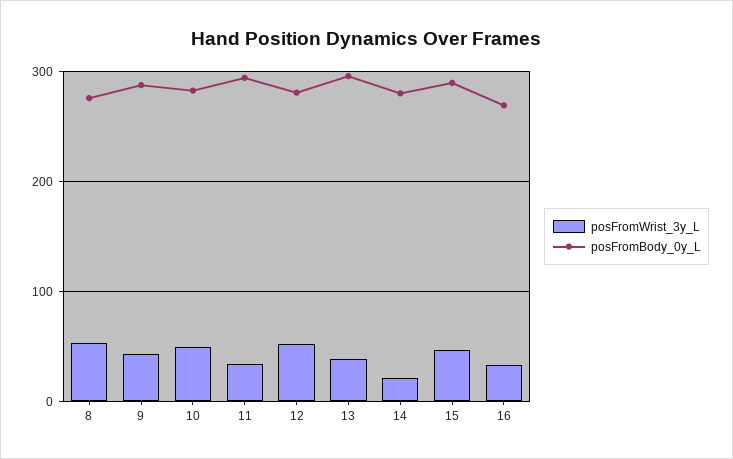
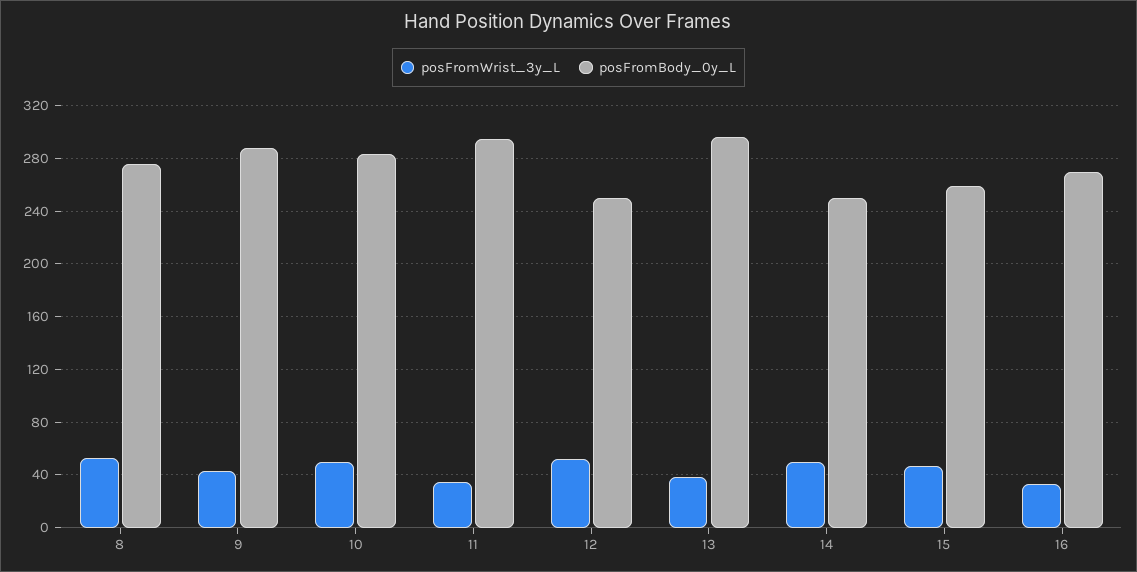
  {
    "posFromWrist_3y_L": {
      "8": 55,
      "9": 45,
      "10": 50,
      "11": 35,
      "12": 50,
      "13": 40,
-     "14": 20,
+     "14": 50,
      "15": 45,
      "16": 35
    },
    "posFromBody_0y_L": {
      "8": 275,
      "9": 290,
      "10": 285,
      "11": 295,
-     "12": 280,
+     "12": 250,
      "13": 295,
-     "14": 280,
+     "14": 250,
-     "15": 290,
+     "15": 260,
      "16": 270
    }
  }

